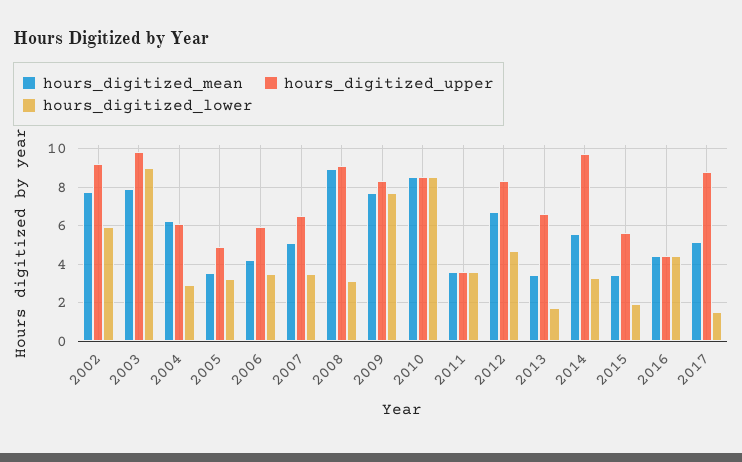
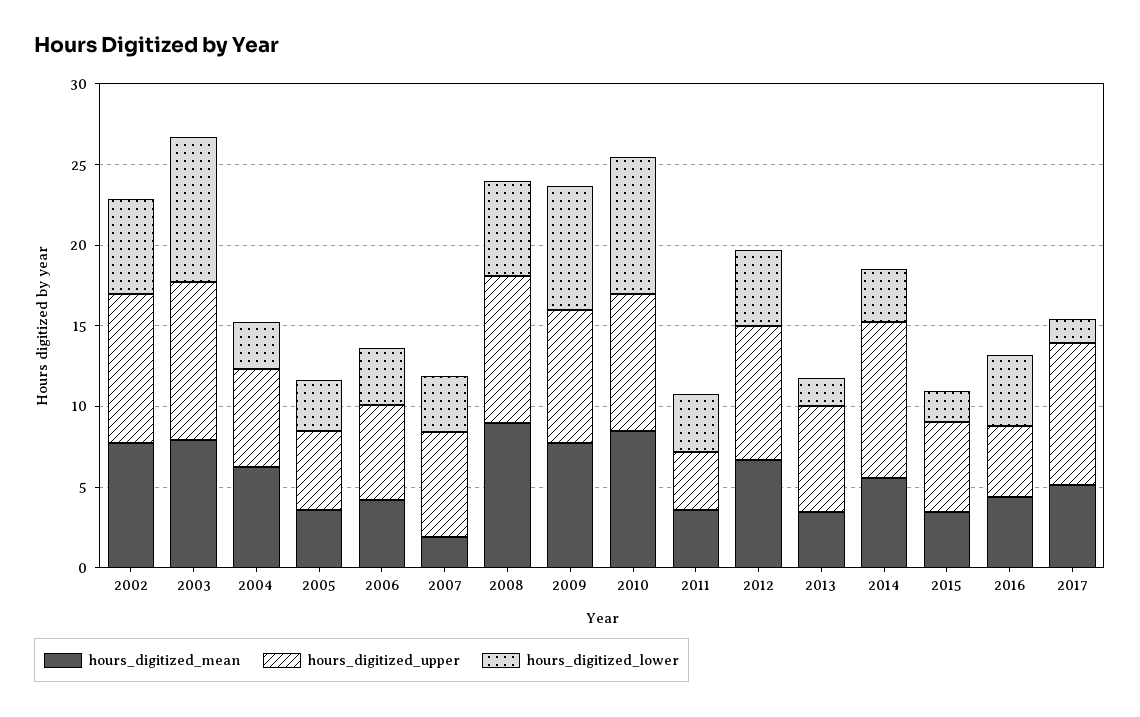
  {
    "hours_digitized_mean": {
      "2002": 8,
      "2003": 8,
      "2004": 6,
      "2005": 3.5,
      "2006": 4,
-     "2007": 5,
+     "2007": 2,
      "2008": 9,
      "2009": 7.5,
      "2010": 8.5,
      "2011": 3.5,
      "2012": 6.5,
      "2013": 3.5,
      "2014": 5.5,
      "2015": 3.5,
      "2016": 4.5,
      "2017": 5
    },
    "hours_digitized_upper": {
      "2002": 9,
      "2003": 10,
      "2004": 6,
      "2005": 5,
      "2006": 6,
      "2007": 6.5,
      "2008": 9,
      "2009": 8.5,
      "2010": 8.5,
      "2011": 3.5,
      "2012": 8.5,
      "2013": 6.5,
      "2014": 9.5,
      "2015": 5.5,
      "2016": 4.5,
      "2017": 9
    },
    "hours_digitized_lower": {
      "2002": 6,
      "2003": 9,
      "2004": 3,
      "2005": 3,
      "2006": 3.5,
      "2007": 3.5,
-     "2008": 3,
+     "2008": 6,
      "2009": 7.5,
      "2010": 8.5,
      "2011": 3.5,
      "2012": 4.5,
      "2013": 1.5,
      "2014": 3.5,
      "2015": 2,
      "2016": 4.5,
      "2017": 1.5
    }
  }

